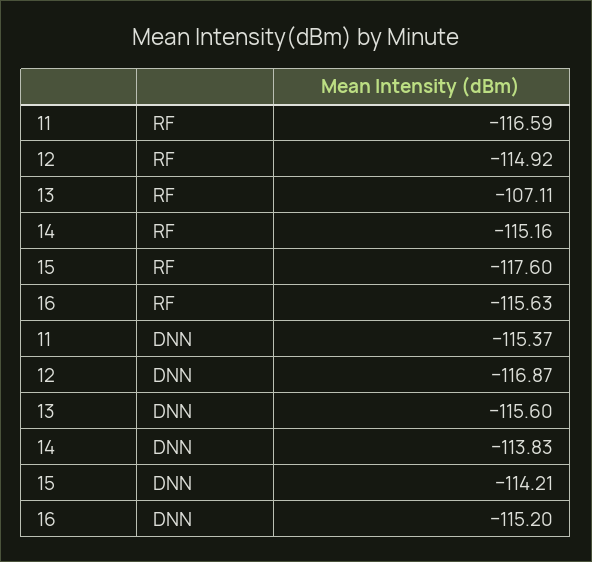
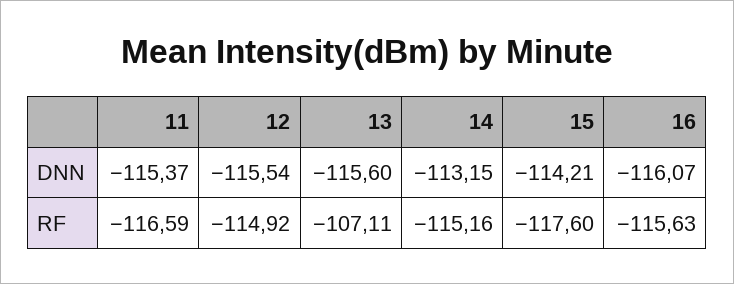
  {
    "11": {
      "RF": -116.59,
      "DNN": -115.37
    },
    "12": {
      "RF": -114.92,
-     "DNN": -116.87
+     "DNN": -115.54
    },
    "13": {
      "RF": -107.11,
      "DNN": -115.6
    },
    "14": {
      "RF": -115.16,
-     "DNN": -113.83
+     "DNN": -113.15
    },
    "15": {
      "RF": -117.6,
      "DNN": -114.21
    },
    "16": {
      "RF": -115.63,
-     "DNN": -115.2
+     "DNN": -116.07
    }
  }

